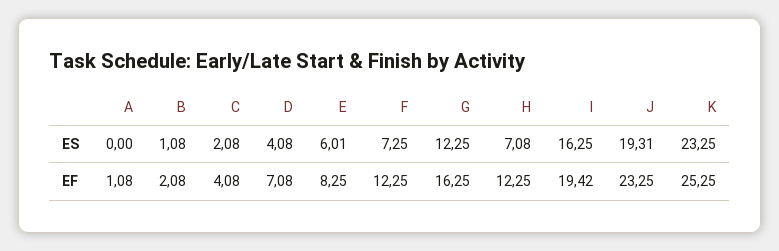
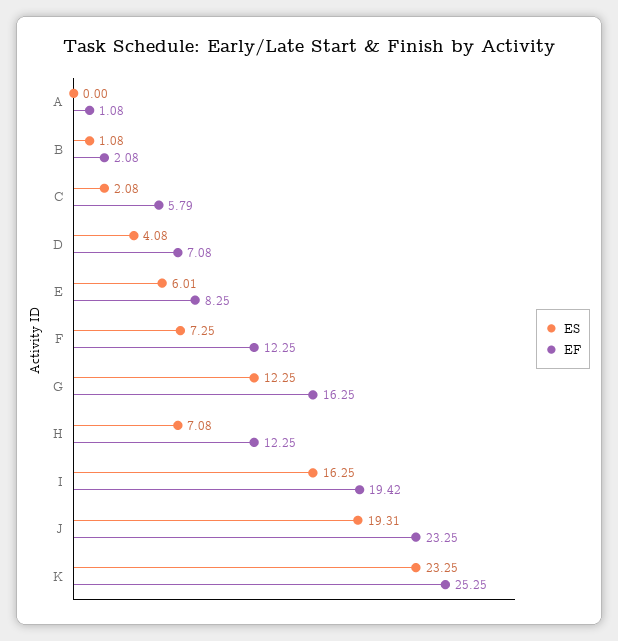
  {
    "ES": {
      "A": 0,
      "B": 1.08,
      "C": 2.08,
      "D": 4.08,
      "E": 6.01,
      "F": 7.25,
      "G": 12.25,
      "H": 7.08,
      "I": 16.25,
      "J": 19.31,
      "K": 23.25
    },
    "EF": {
      "A": 1.08,
      "B": 2.08,
-     "C": 4.08,
+     "C": 5.79,
      "D": 7.08,
      "E": 8.25,
      "F": 12.25,
      "G": 16.25,
      "H": 12.25,
      "I": 19.42,
      "J": 23.25,
      "K": 25.25
    }
  }

